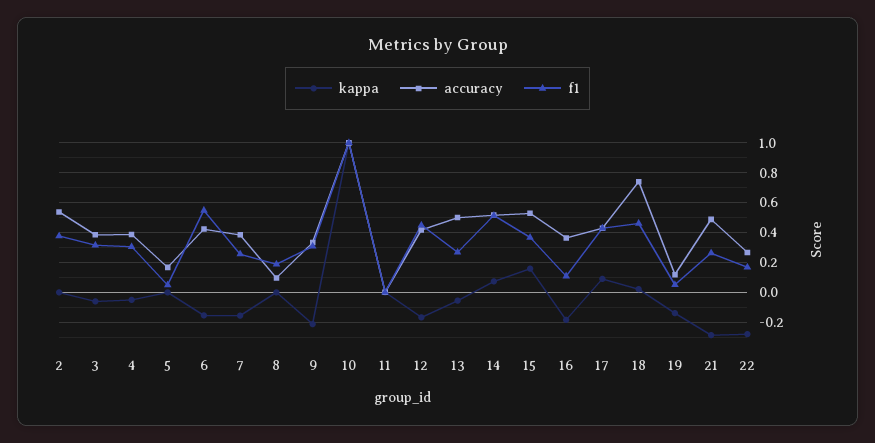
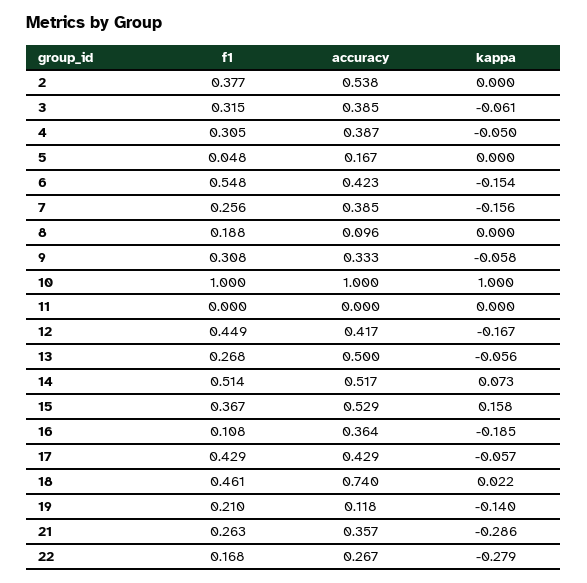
  {
    "kappa": {
      "2": 0,
      "3": -0.061,
      "4": -0.05,
      "5": 0,
      "6": -0.154,
      "7": -0.156,
      "8": 0,
-     "9": -0.2,
+     "9": -0.058,
      "10": 1,
      "11": 0,
      "12": -0.167,
      "13": -0.056,
      "14": 0.073,
      "15": 0.158,
      "16": -0.185,
-     "17": 0.1,
+     "17": -0.057,
      "18": 0.022,
      "19": -0.14,
      "21": -0.286,
      "22": -0.279
    },
    "accuracy": {
      "2": 0.538,
      "3": 0.385,
      "4": 0.387,
      "5": 0.167,
      "6": 0.423,
      "7": 0.385,
      "8": 0.096,
      "9": 0.333,
      "10": 1,
      "11": 0,
      "12": 0.417,
      "13": 0.5,
      "14": 0.517,
      "15": 0.529,
      "16": 0.364,
      "17": 0.429,
      "18": 0.74,
      "19": 0.118,
-     "21": 0.5,
+     "21": 0.357,
      "22": 0.267
    },
    "f1": {
      "2": 0.377,
      "3": 0.315,
      "4": 0.305,
      "5": 0.048,
      "6": 0.548,
      "7": 0.256,
      "8": 0.188,
      "9": 0.308,
      "10": 1,
      "11": 0,
      "12": 0.449,
      "13": 0.268,
      "14": 0.514,
      "15": 0.367,
      "16": 0.108,
      "17": 0.429,
      "18": 0.461,
-     "19": 0.05,
+     "19": 0.21,
      "21": 0.263,
      "22": 0.168
    }
  }

